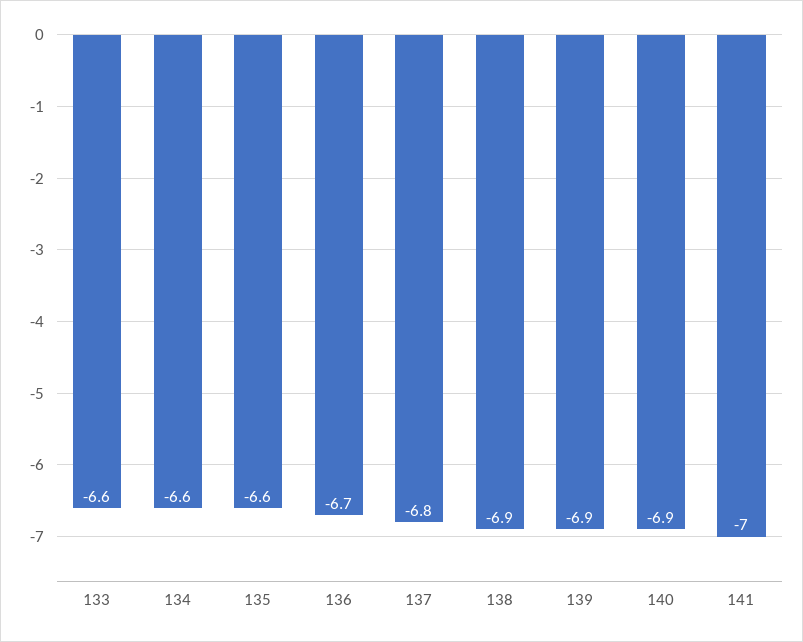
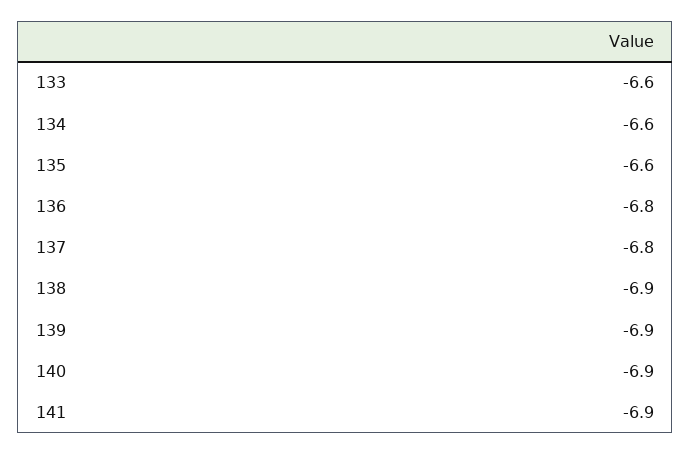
  {
    "133": -6.6,
    "134": -6.6,
    "135": -6.6,
-   "136": -6.7,
+   "136": -6.8,
    "137": -6.8,
    "138": -6.9,
    "139": -6.9,
    "140": -6.9,
-   "141": -7
+   "141": -6.9
  }

